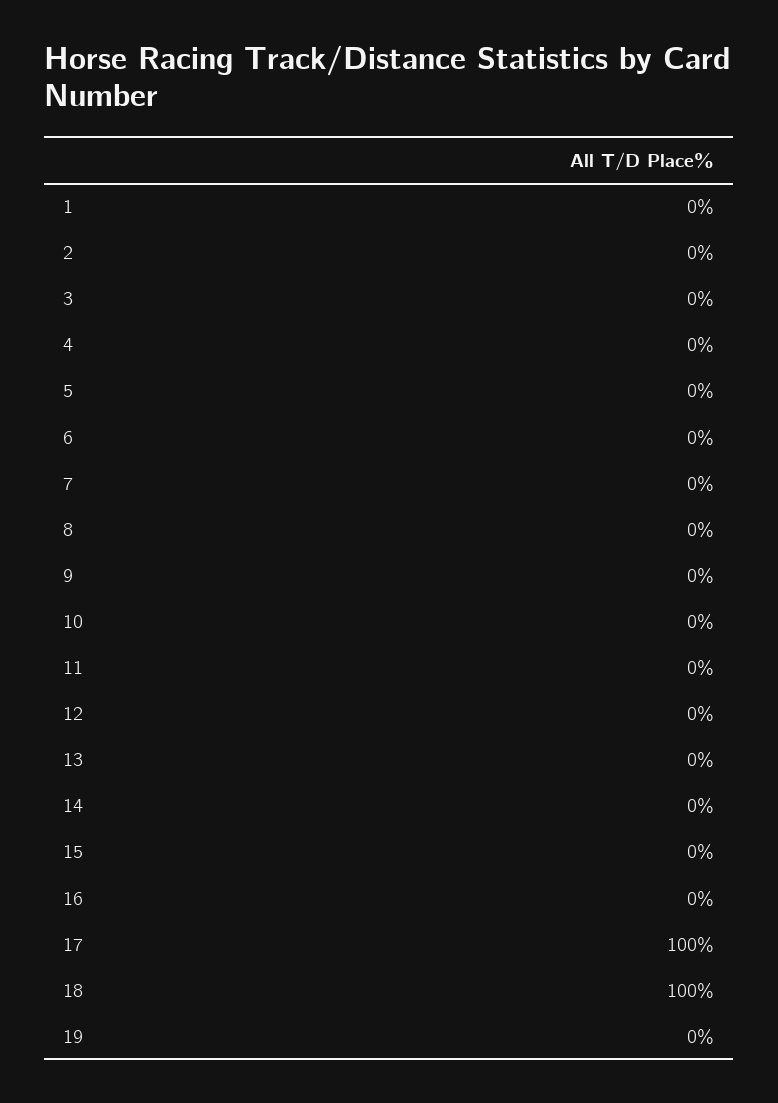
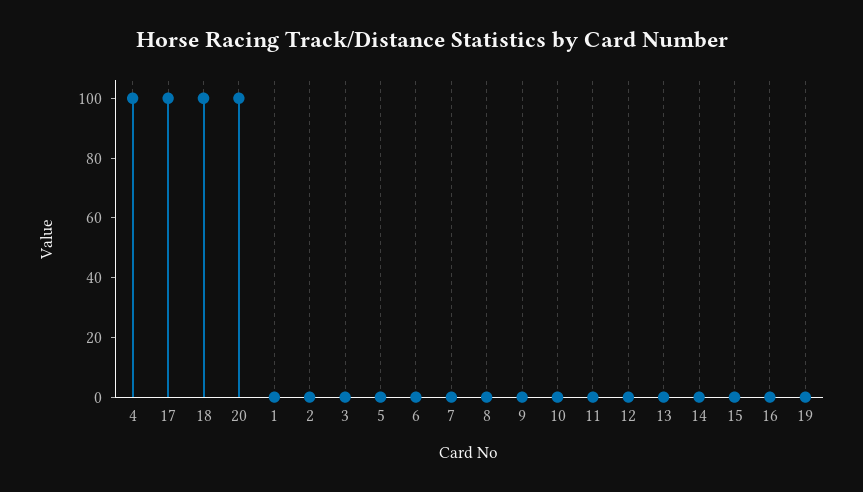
  {
    "1": 0,
    "2": 0,
    "3": 0,
-   "4": 0,
+   "4": 100,
    "5": 0,
    "6": 0,
    "7": 0,
    "8": 0,
    "9": 0,
    "10": 0,
    "11": 0,
    "12": 0,
    "13": 0,
    "14": 0,
    "15": 0,
    "16": 0,
    "17": 100,
    "18": 100,
-   "19": 0
+   "19": 0,
+   "20": 100
  }

